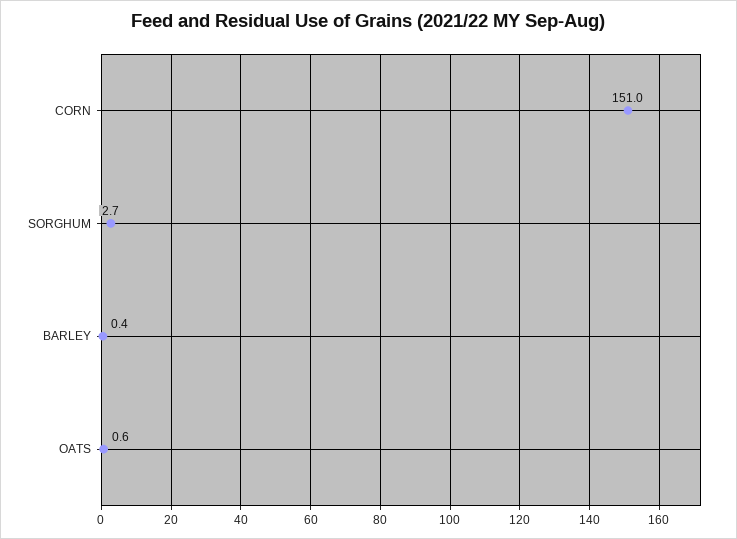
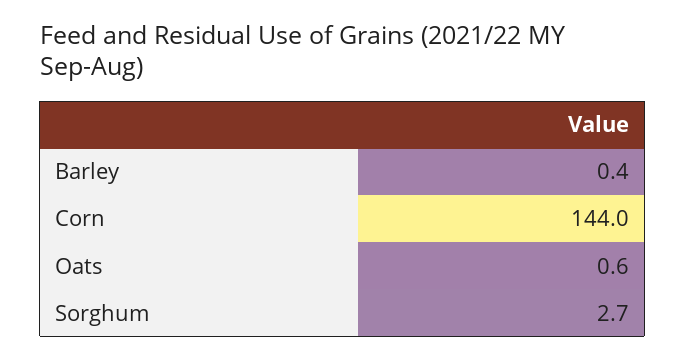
  {
-   "CORN": 151,
+   "CORN": 144,
    "SORGHUM": 2.7,
    "BARLEY": 0.4,
    "OATS": 0.6
  }

